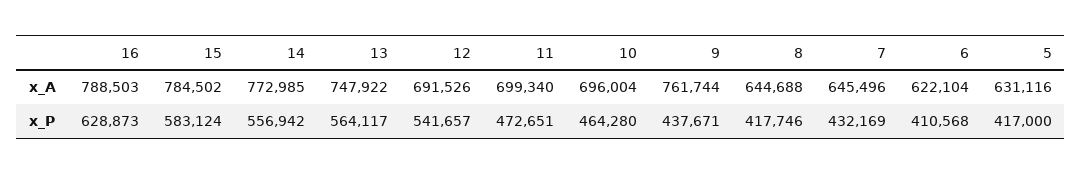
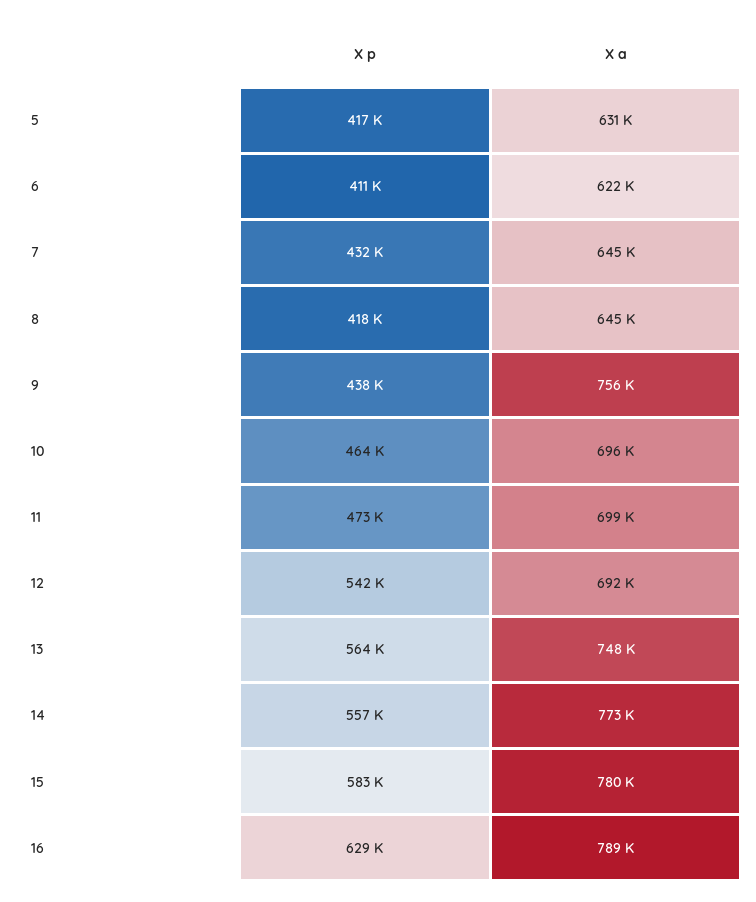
  {
    "16": {
      "x_A": 788503,
      "x_P": 628873
    },
    "15": {
-     "x_A": 784502,
+     "x_A": 780000,
      "x_P": 583124
    },
    "14": {
      "x_A": 772985,
      "x_P": 556942
    },
    "13": {
      "x_A": 747922,
      "x_P": 564117
    },
    "12": {
      "x_A": 691526,
      "x_P": 541657
    },
    "11": {
      "x_A": 699340,
      "x_P": 472651
    },
    "10": {
      "x_A": 696004,
      "x_P": 464280
    },
    "9": {
-     "x_A": 761744,
+     "x_A": 756000,
      "x_P": 437671
    },
    "8": {
      "x_A": 644688,
      "x_P": 417746
    },
    "7": {
      "x_A": 645496,
      "x_P": 432169
    },
    "6": {
      "x_A": 622104,
      "x_P": 410568
    },
    "5": {
      "x_A": 631116,
      "x_P": 417000
    }
  }

